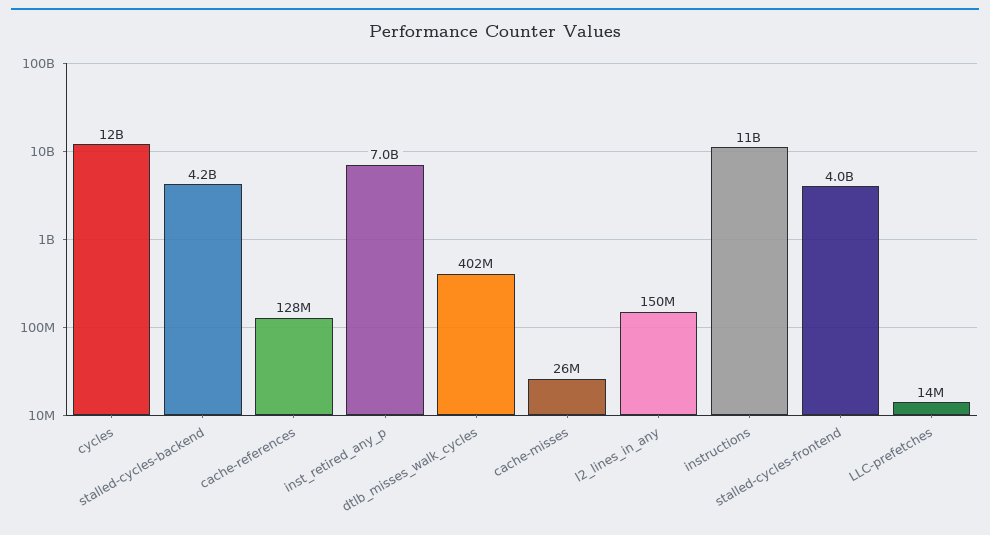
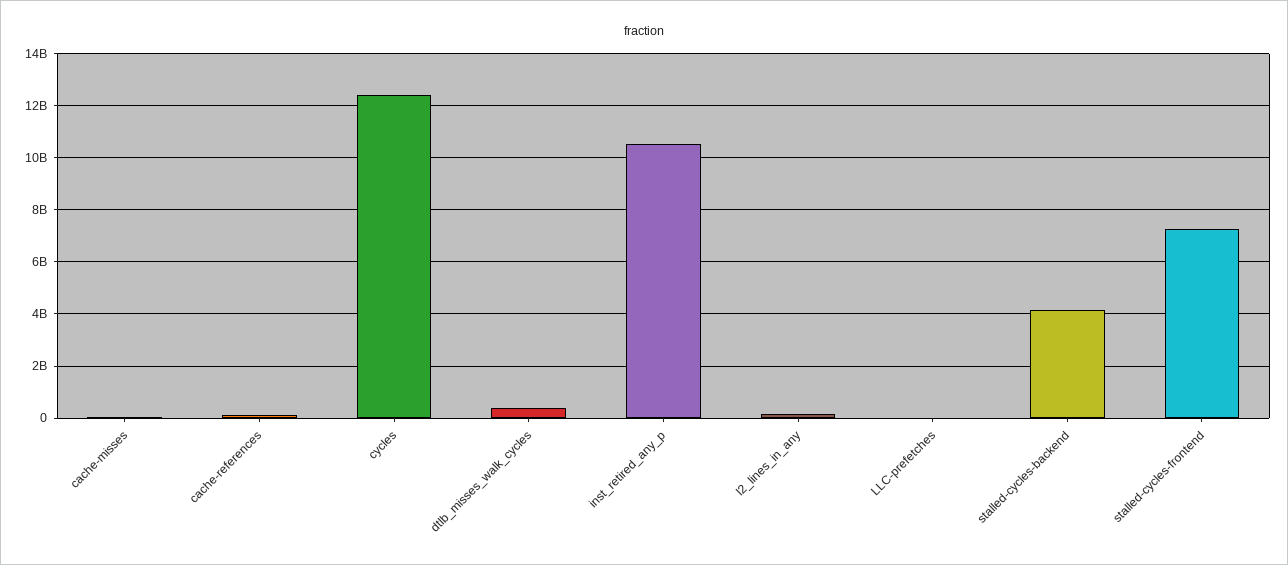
  {
    "cycles": 12000000000,
    "stalled-cycles-backend": 4200000000,
    "cache-references": 128000000,
-   "inst_retired_any_p": 7000000000,
+   "inst_retired_any_p": 10500000000,
    "dtlb_misses_walk_cycles": 402000000,
    "cache-misses": 26000000,
    "l2_lines_in_any": 150000000,
-   "instructions": 11000000000,
-   "stalled-cycles-frontend": 4000000000,
+   "stalled-cycles-frontend": 7250000000,
    "LLC-prefetches": 14000000
  }

